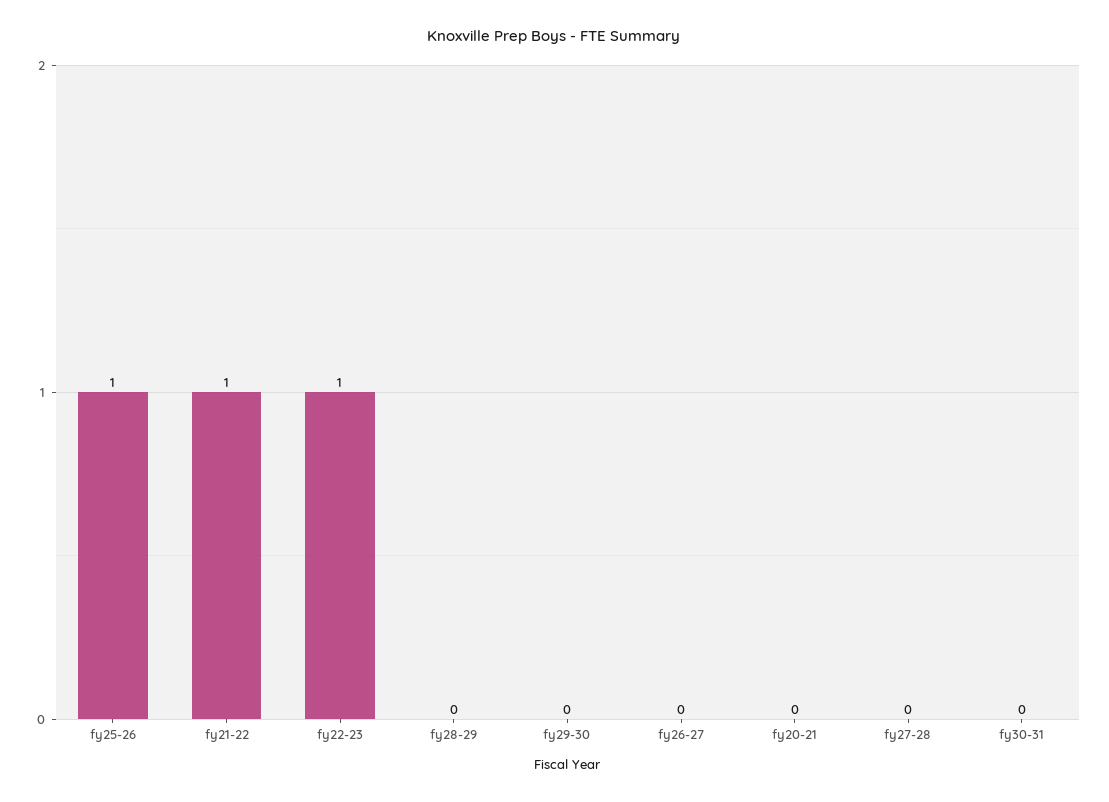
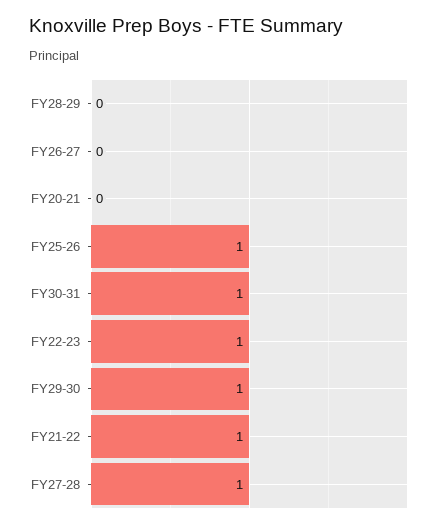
  {
    "fy25-26": 1,
    "fy21-22": 1,
    "fy22-23": 1,
    "fy28-29": 0,
-   "fy29-30": 0,
+   "fy29-30": 1,
    "fy26-27": 0,
    "fy20-21": 0,
-   "fy27-28": 0,
+   "fy27-28": 1,
-   "fy30-31": 0
+   "fy30-31": 1
  }

